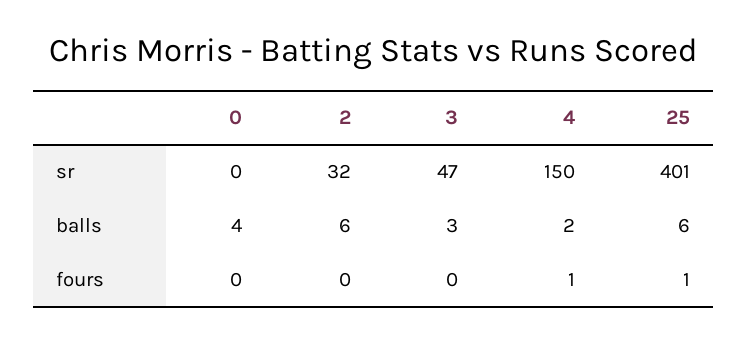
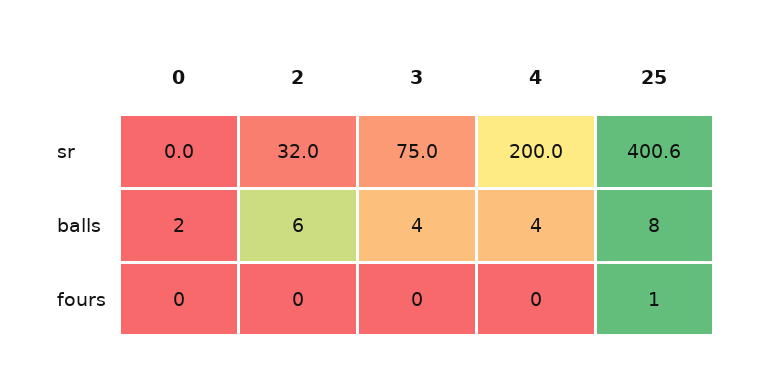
  {
    "0": {
      "sr": 0,
-     "balls": 4,
+     "balls": 2,
      "fours": 0
    },
    "2": {
      "sr": 32,
      "balls": 6,
      "fours": 0
    },
    "3": {
-     "sr": 47,
+     "sr": 75,
-     "balls": 3,
+     "balls": 4,
      "fours": 0
    },
    "4": {
-     "sr": 150,
+     "sr": 200,
-     "balls": 2,
+     "balls": 4,
-     "fours": 1
+     "fours": 0
    },
    "25": {
      "sr": 400.6,
-     "balls": 6,
+     "balls": 8,
      "fours": 1
    }
  }

